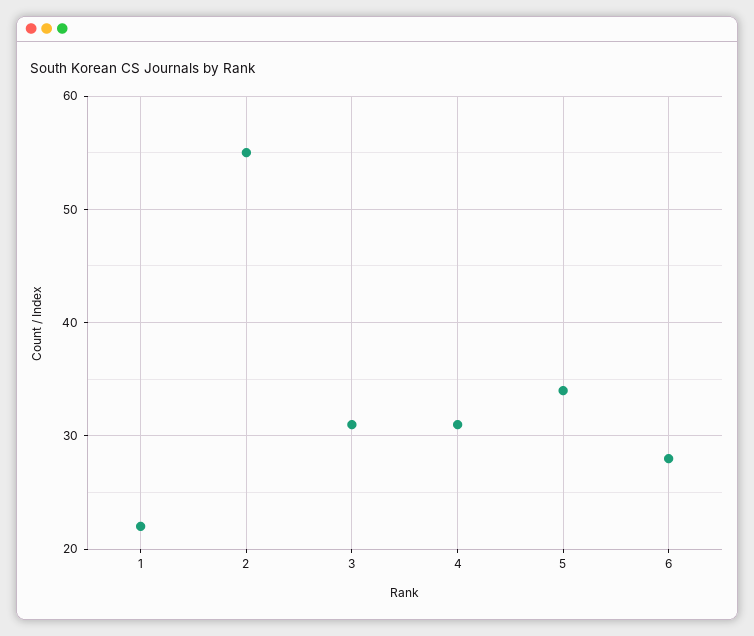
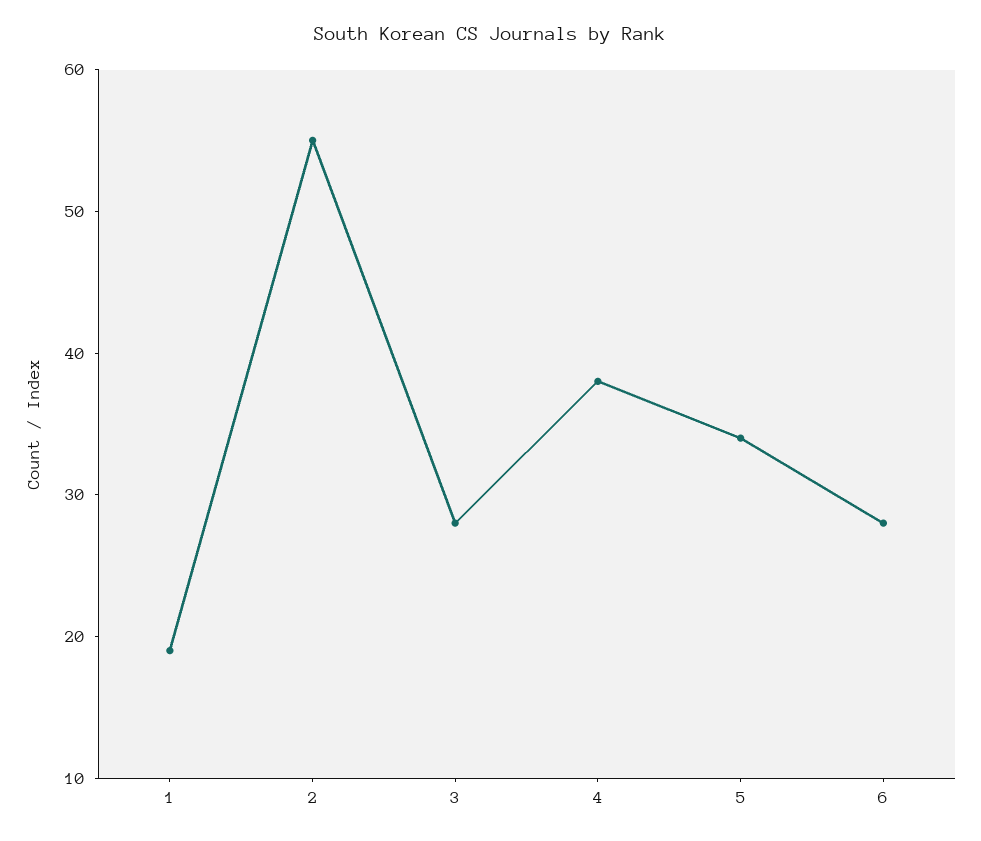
  {
-   "1": 22,
+   "1": 19,
    "2": 55,
-   "3": 31,
+   "3": 28,
-   "4": 31,
+   "4": 38,
    "5": 34,
    "6": 28
  }

